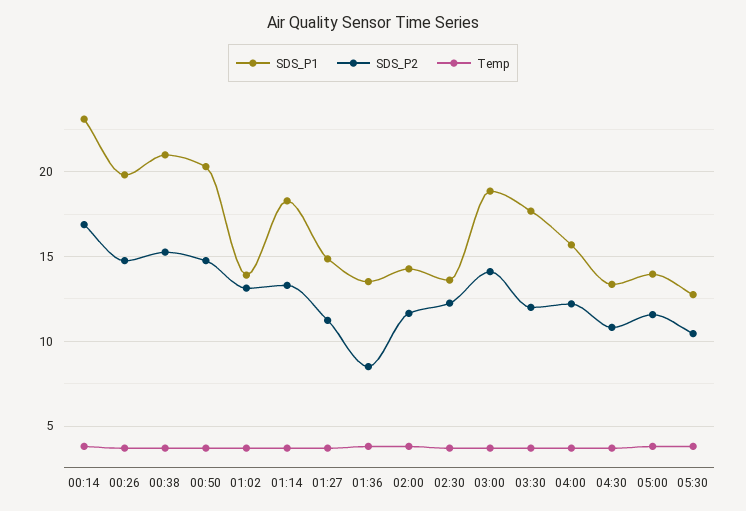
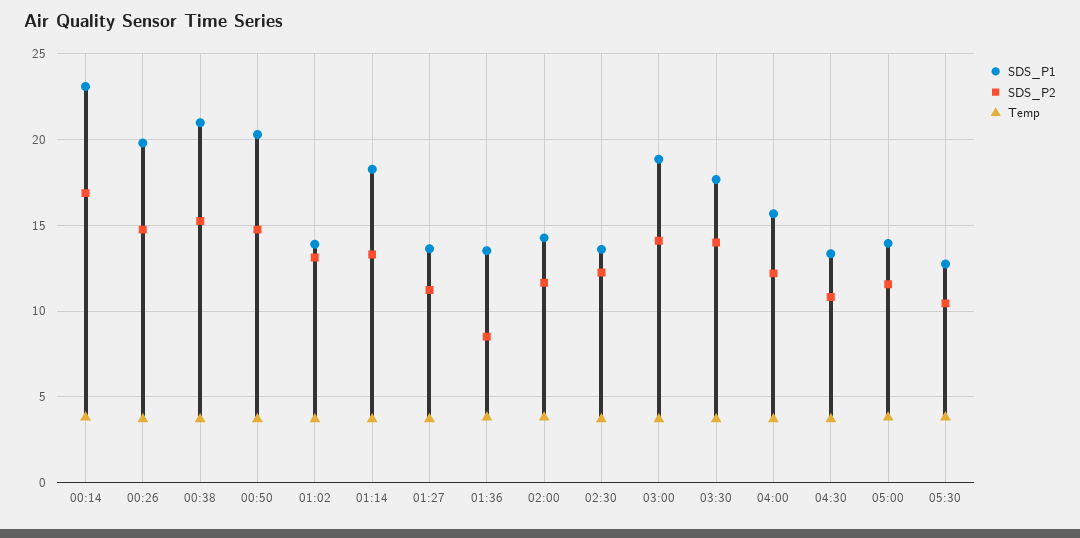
  {
    "SDS_P1": {
      "00:14": 23,
      "00:26": 20,
      "00:38": 21,
      "00:50": 20.5,
      "01:02": 14,
      "01:14": 18.5,
-     "01:27": 15,
+     "01:27": 13.5,
      "01:36": 13.5,
      "02:00": 14.5,
      "02:30": 13.5,
      "03:00": 19,
      "03:30": 17.5,
      "04:00": 15.5,
      "04:30": 13.5,
      "05:00": 14,
      "05:30": 13
    },
    "SDS_P2": {
      "00:14": 17,
      "00:26": 15,
      "00:38": 15.5,
      "00:50": 15,
      "01:02": 13,
      "01:14": 13.5,
      "01:27": 11,
      "01:36": 8.5,
      "02:00": 11.5,
      "02:30": 12.5,
      "03:00": 14,
-     "03:30": 12,
+     "03:30": 14,
      "04:00": 12,
      "04:30": 11,
      "05:00": 11.5,
      "05:30": 10.5
    },
    "Temp": {
      "00:14": 4,
      "00:26": 3.5,
      "00:38": 3.5,
      "00:50": 3.5,
      "01:02": 3.5,
      "01:14": 3.5,
      "01:27": 3.5,
      "01:36": 4,
      "02:00": 4,
      "02:30": 3.5,
      "03:00": 3.5,
      "03:30": 3.5,
      "04:00": 3.5,
      "04:30": 3.5,
      "05:00": 4,
      "05:30": 4
    }
  }

